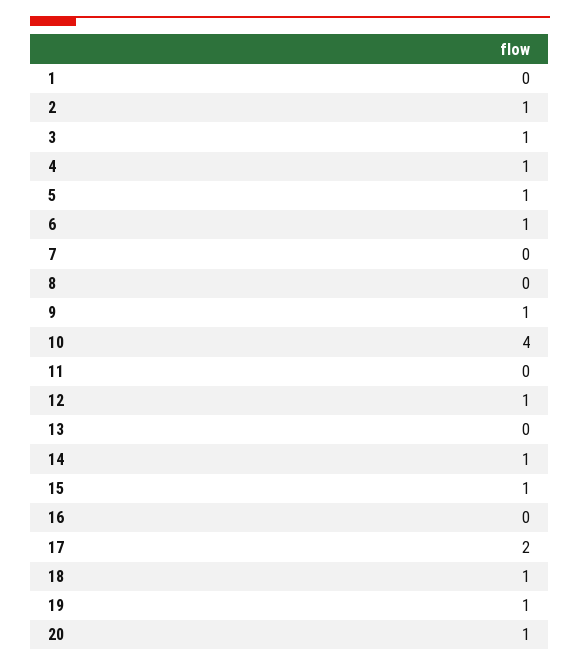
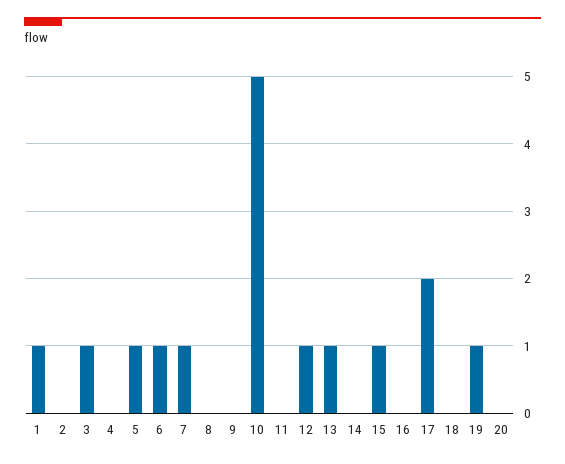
  {
-   "1": 0,
+   "1": 1,
-   "2": 1,
+   "2": 0,
    "3": 1,
-   "4": 1,
+   "4": 0,
    "5": 1,
    "6": 1,
-   "7": 0,
+   "7": 1,
    "8": 0,
-   "9": 1,
+   "9": 0,
-   "10": 4,
+   "10": 5,
    "11": 0,
    "12": 1,
-   "13": 0,
+   "13": 1,
-   "14": 1,
+   "14": 0,
    "15": 1,
    "16": 0,
    "17": 2,
-   "18": 1,
+   "18": 0,
    "19": 1,
-   "20": 1
+   "20": 0
  }

